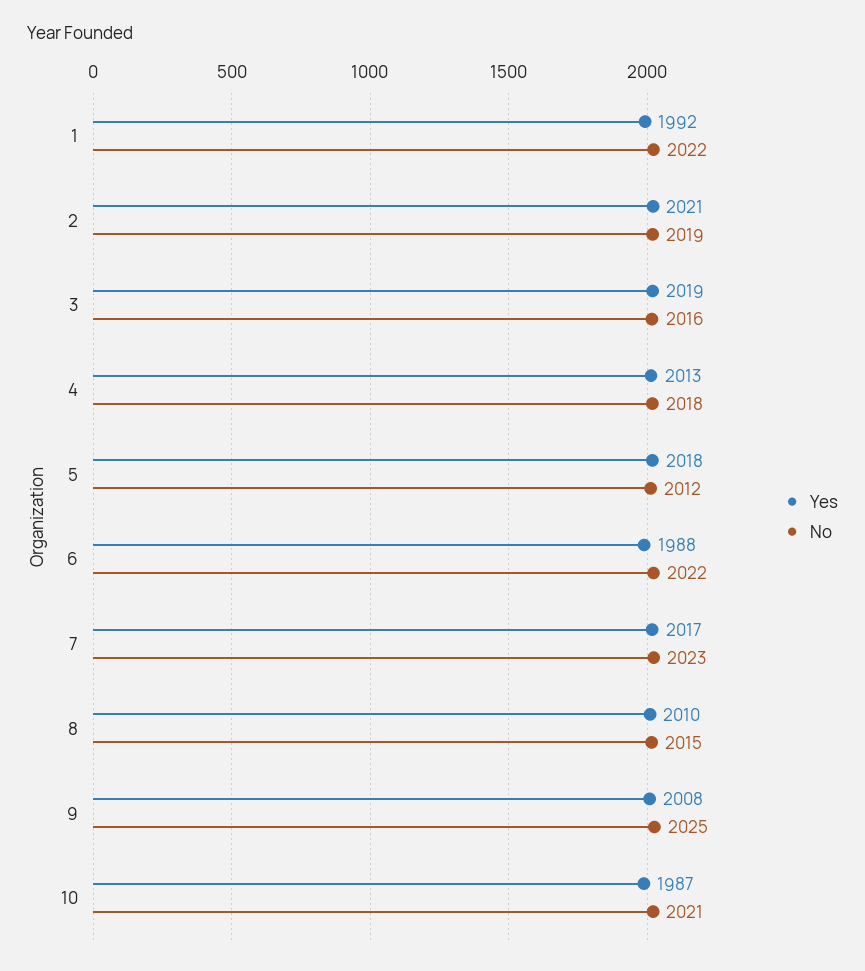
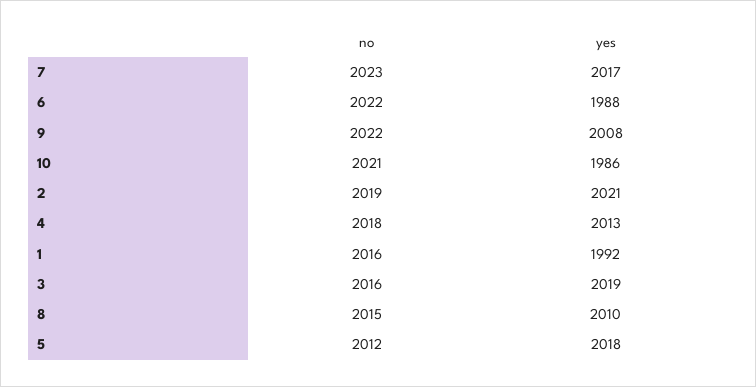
  {
    "Yes": {
      "1": 1992,
      "2": 2021,
      "3": 2019,
      "4": 2013,
      "5": 2018,
      "6": 1988,
      "7": 2017,
      "8": 2010,
      "9": 2008,
-     "10": 1987
+     "10": 1986
    },
    "No": {
-     "1": 2022,
+     "1": 2016,
      "2": 2019,
      "3": 2016,
      "4": 2018,
      "5": 2012,
      "6": 2022,
      "7": 2023,
      "8": 2015,
-     "9": 2025,
+     "9": 2022,
      "10": 2021
    }
  }

